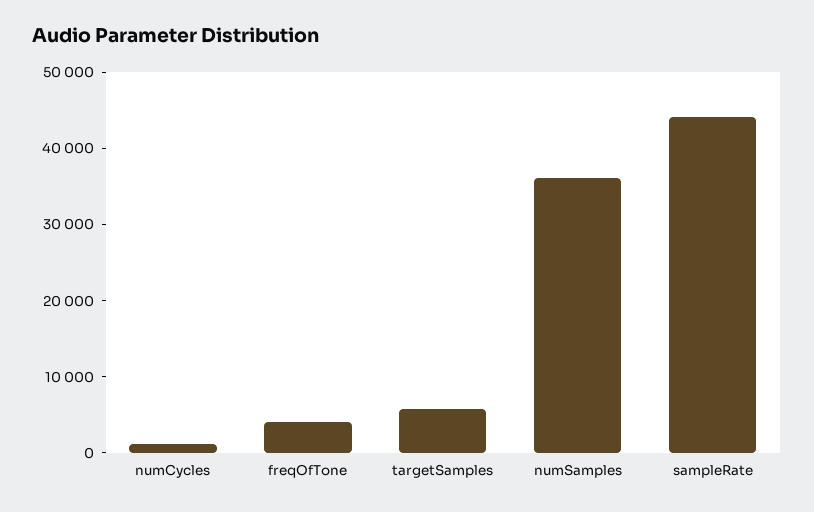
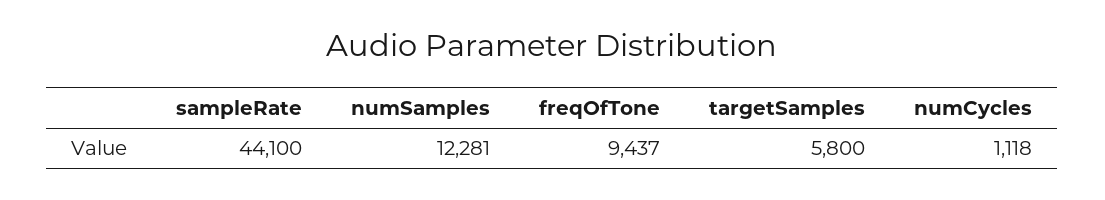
  {
    "numCycles": 1118,
-   "freqOfTone": 4000,
+   "freqOfTone": 9437,
    "targetSamples": 5800,
-   "numSamples": 36000,
+   "numSamples": 12281,
    "sampleRate": 44100
  }

